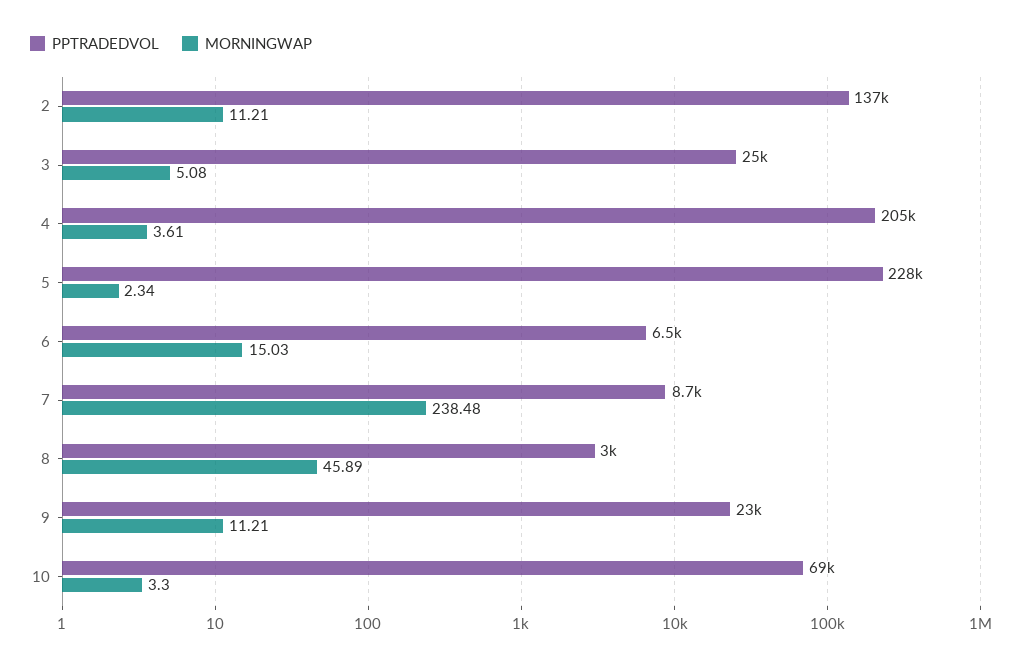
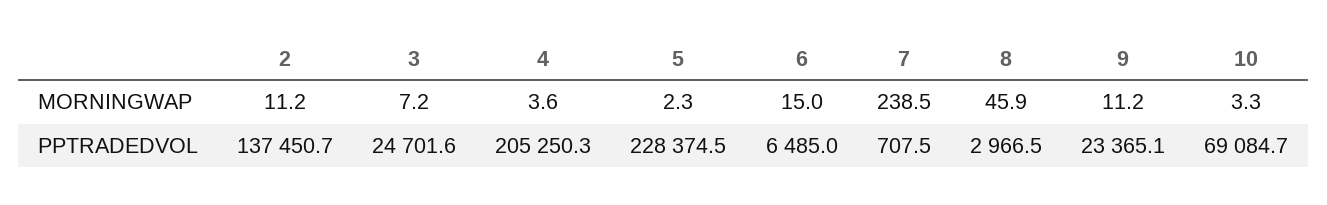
  {
    "PPTRADEDVOL": {
      "2": 137450.7,
      "3": 24701.6,
      "4": 205250.3,
      "5": 228374.5,
      "6": 6485,
-     "7": 8700,
+     "7": 707.5,
      "8": 2966.5,
      "9": 23365.1,
      "10": 69084.7
    },
    "MORNINGWAP": {
      "2": 11.21,
-     "3": 5.08,
+     "3": 7.2,
      "4": 3.61,
      "5": 2.34,
      "6": 15.03,
      "7": 238.48,
      "8": 45.89,
      "9": 11.21,
      "10": 3.3
    }
  }

